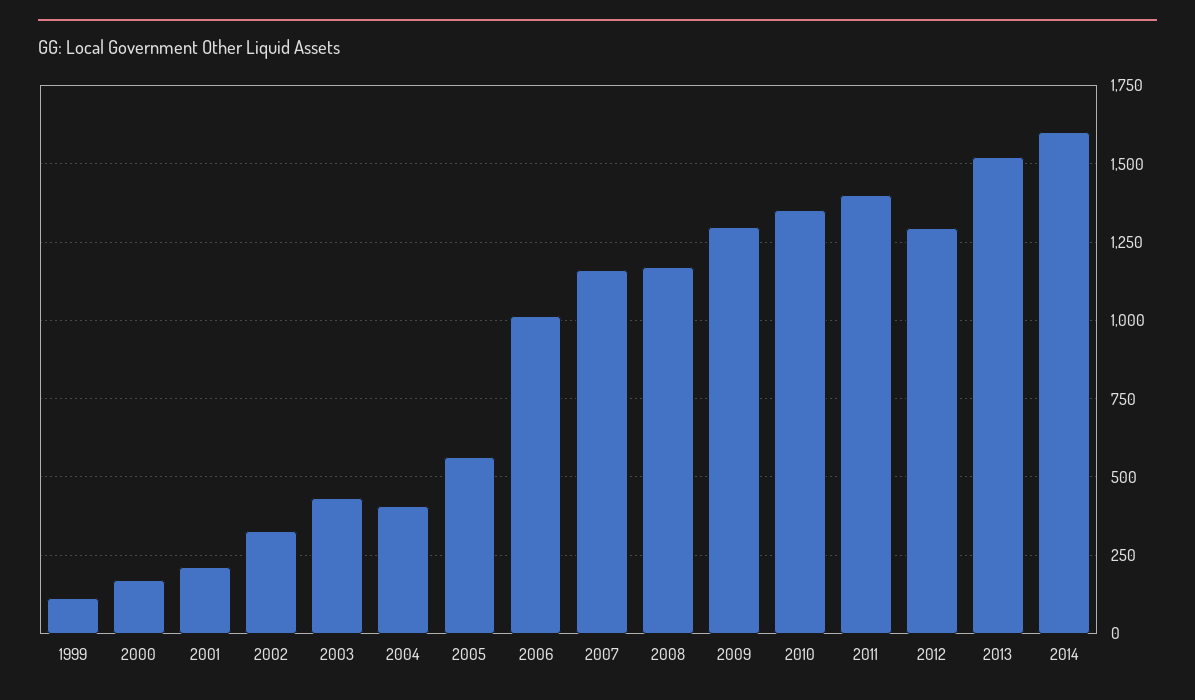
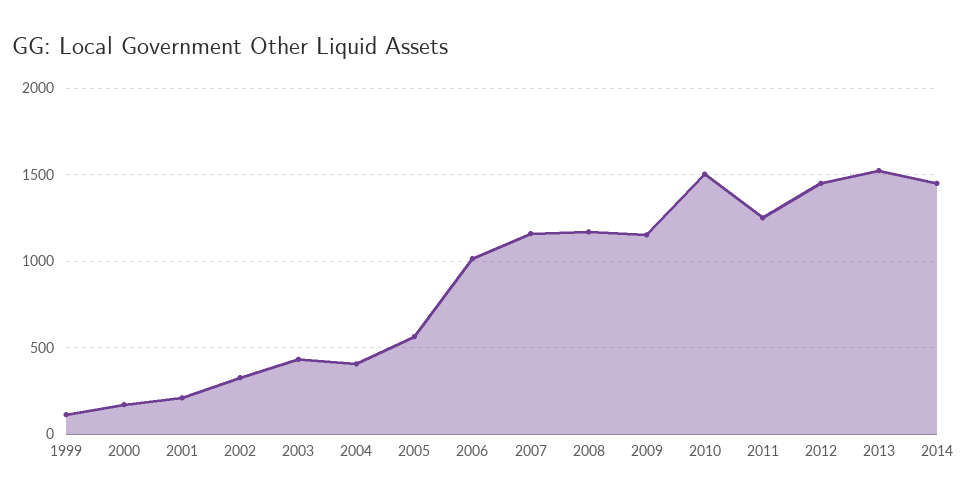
  {
    "1999": 125,
    "2000": 175,
    "2001": 200,
    "2002": 325,
    "2003": 425,
    "2004": 400,
    "2005": 575,
    "2006": 1025,
    "2007": 1150,
    "2008": 1175,
-   "2009": 1300,
+   "2009": 1150,
-   "2010": 1350,
+   "2010": 1500,
-   "2011": 1400,
+   "2011": 1250,
-   "2012": 1300,
+   "2012": 1450,
    "2013": 1525,
-   "2014": 1600
+   "2014": 1450
  }

